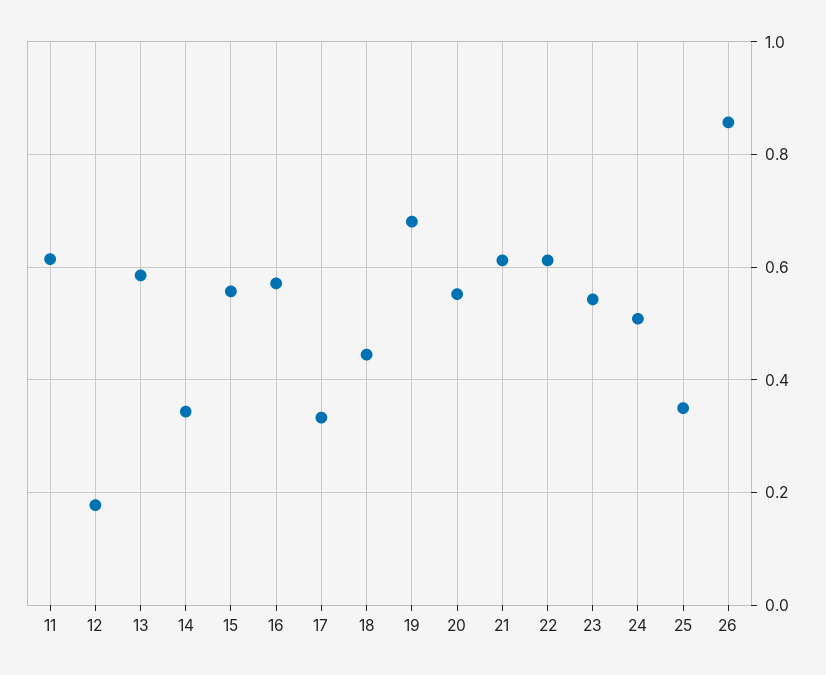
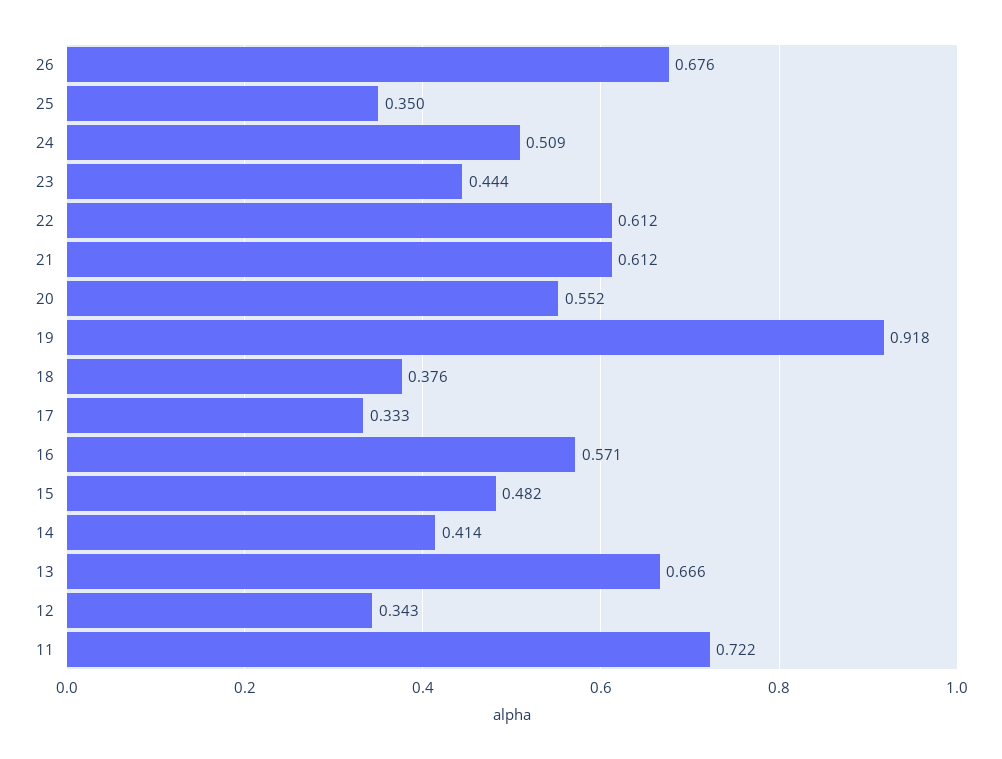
  {
-   "11": 0.62,
+   "11": 0.722,
-   "12": 0.18,
+   "12": 0.343,
-   "13": 0.58,
+   "13": 0.666,
-   "14": 0.34,
+   "14": 0.414,
-   "15": 0.56,
+   "15": 0.482,
    "16": 0.571,
    "17": 0.333,
-   "18": 0.44,
+   "18": 0.376,
-   "19": 0.68,
+   "19": 0.918,
    "20": 0.552,
    "21": 0.612,
    "22": 0.612,
-   "23": 0.54,
+   "23": 0.444,
    "24": 0.509,
    "25": 0.35,
-   "26": 0.86
+   "26": 0.676
  }

